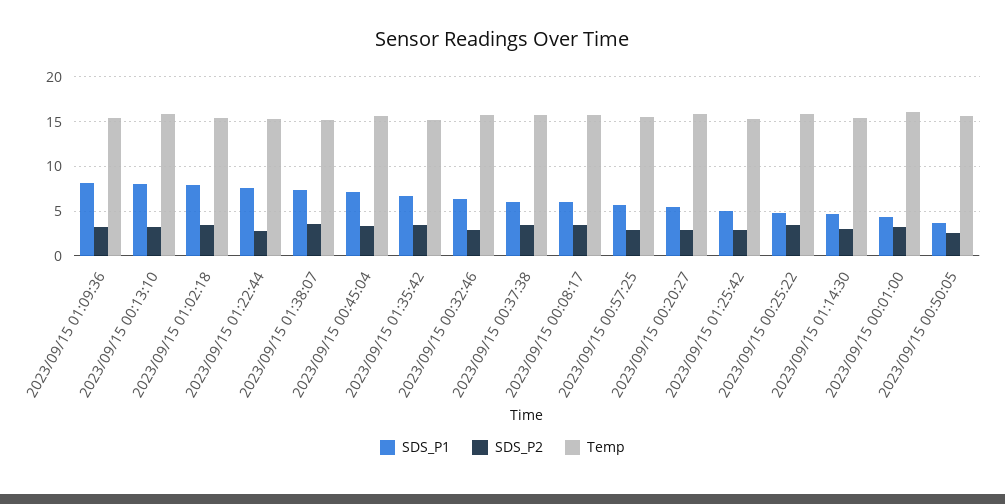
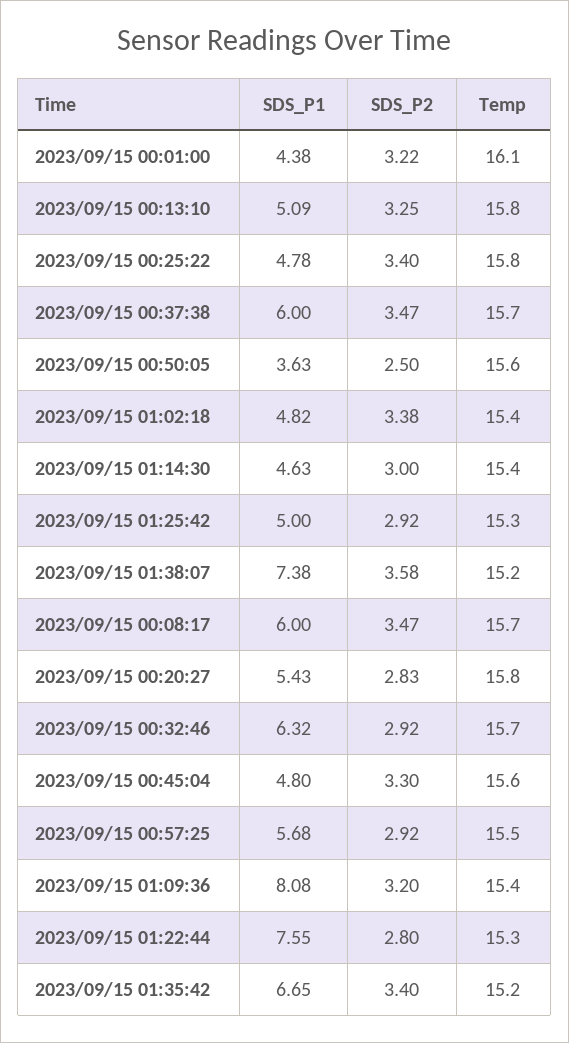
  {
    "SDS_P1": {
      "2023/09/15 01:09:36": 8.08,
-     "2023/09/15 00:13:10": 8,
+     "2023/09/15 00:13:10": 5.09,
-     "2023/09/15 01:02:18": 8,
+     "2023/09/15 01:02:18": 4.82,
      "2023/09/15 01:22:44": 7.55,
      "2023/09/15 01:38:07": 7.38,
-     "2023/09/15 00:45:04": 7,
+     "2023/09/15 00:45:04": 4.8,
      "2023/09/15 01:35:42": 6.65,
      "2023/09/15 00:32:46": 6.32,
      "2023/09/15 00:37:38": 6,
      "2023/09/15 00:08:17": 6,
      "2023/09/15 00:57:25": 5.68,
      "2023/09/15 00:20:27": 5.43,
      "2023/09/15 01:25:42": 5,
      "2023/09/15 00:25:22": 4.78,
      "2023/09/15 01:14:30": 4.63,
      "2023/09/15 00:01:00": 4.38,
      "2023/09/15 00:50:05": 3.63
    },
    "SDS_P2": {
      "2023/09/15 01:09:36": 3.2,
      "2023/09/15 00:13:10": 3.25,
      "2023/09/15 01:02:18": 3.38,
      "2023/09/15 01:22:44": 2.8,
      "2023/09/15 01:38:07": 3.58,
      "2023/09/15 00:45:04": 3.3,
      "2023/09/15 01:35:42": 3.4,
      "2023/09/15 00:32:46": 2.92,
      "2023/09/15 00:37:38": 3.47,
      "2023/09/15 00:08:17": 3.47,
      "2023/09/15 00:57:25": 2.92,
      "2023/09/15 00:20:27": 2.83,
      "2023/09/15 01:25:42": 2.92,
      "2023/09/15 00:25:22": 3.4,
      "2023/09/15 01:14:30": 3,
      "2023/09/15 00:01:00": 3.22,
      "2023/09/15 00:50:05": 2.5
    },
    "Temp": {
      "2023/09/15 01:09:36": 15.4,
      "2023/09/15 00:13:10": 15.8,
      "2023/09/15 01:02:18": 15.4,
      "2023/09/15 01:22:44": 15.3,
      "2023/09/15 01:38:07": 15.2,
      "2023/09/15 00:45:04": 15.6,
      "2023/09/15 01:35:42": 15.2,
      "2023/09/15 00:32:46": 15.7,
      "2023/09/15 00:37:38": 15.7,
      "2023/09/15 00:08:17": 15.7,
      "2023/09/15 00:57:25": 15.5,
      "2023/09/15 00:20:27": 15.8,
      "2023/09/15 01:25:42": 15.3,
      "2023/09/15 00:25:22": 15.8,
      "2023/09/15 01:14:30": 15.4,
      "2023/09/15 00:01:00": 16.1,
      "2023/09/15 00:50:05": 15.6
    }
  }

